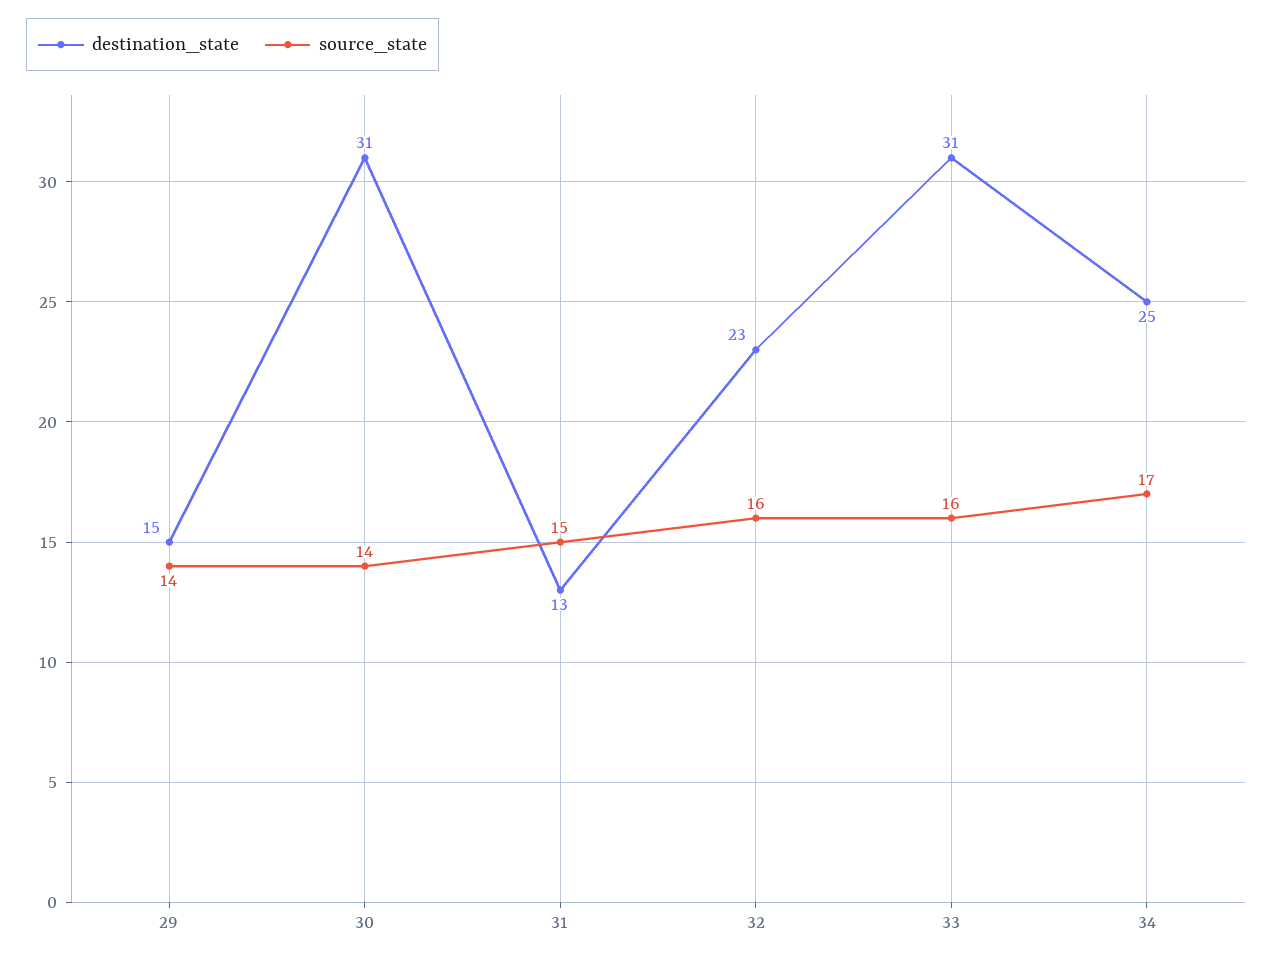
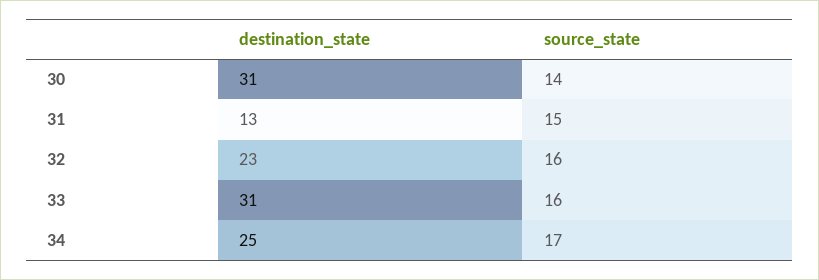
  {
    "destination_state": {
-     "29": 15,
      "30": 31,
      "31": 13,
      "32": 23,
      "33": 31,
      "34": 25
    },
    "source_state": {
-     "29": 14,
      "30": 14,
      "31": 15,
      "32": 16,
      "33": 16,
      "34": 17
    }
  }

